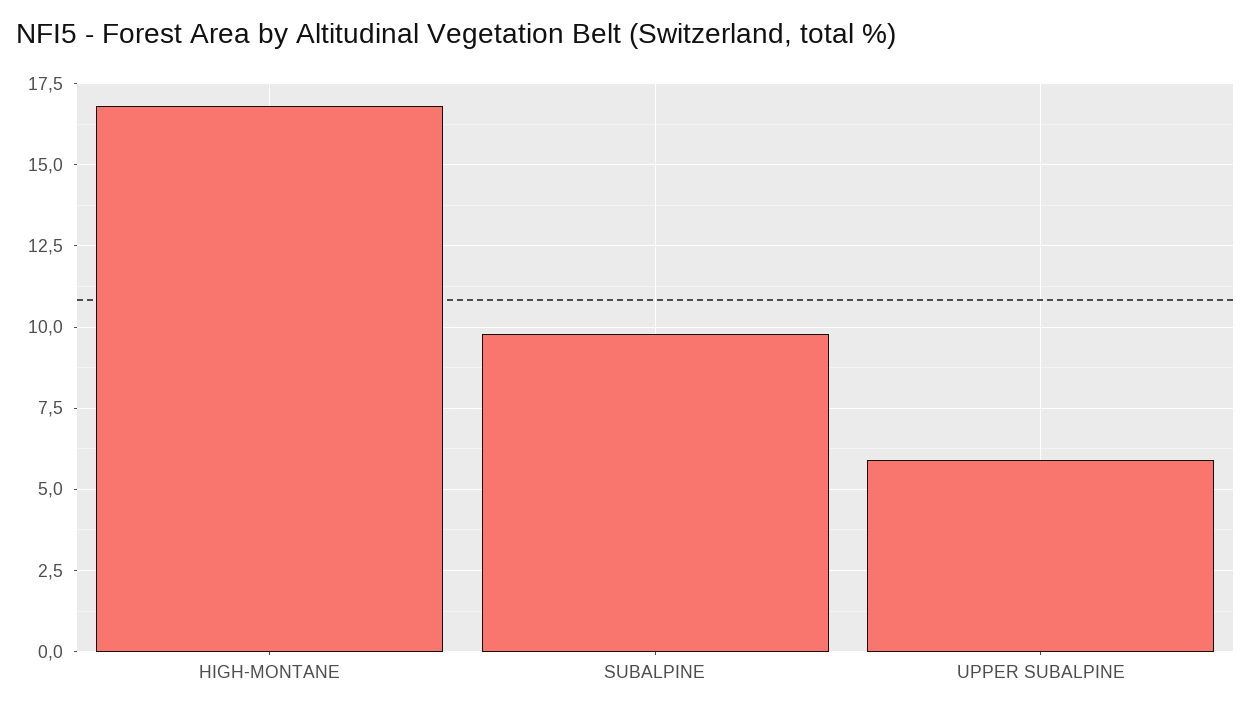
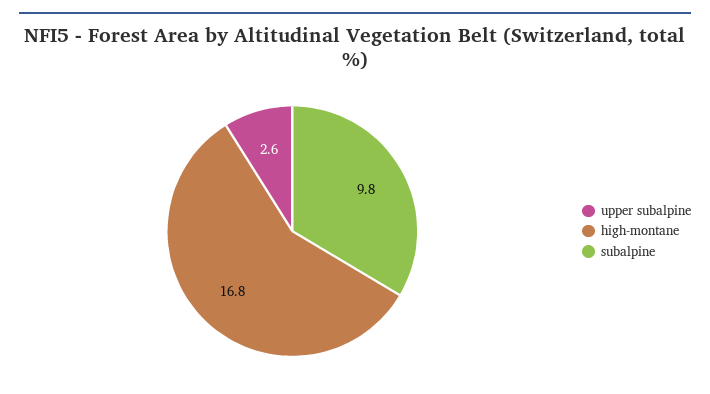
  {
    "HIGH-MONTANE": 16.8,
    "SUBALPINE": 9.8,
-   "UPPER SUBALPINE": 6
+   "UPPER SUBALPINE": 2.6
  }

